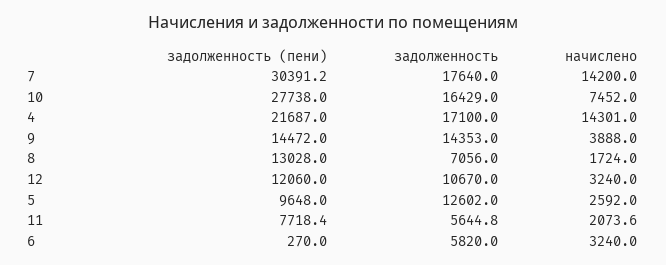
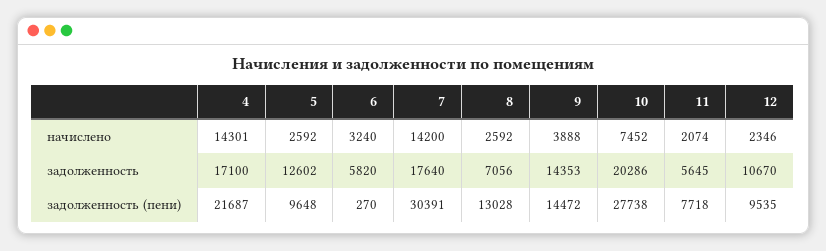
  {
    "задолженность (пени)": {
      "7": 30391.2,
      "10": 27738,
      "4": 21687,
      "9": 14472,
      "8": 13028,
-     "12": 12060,
+     "12": 9535,
      "5": 9648,
      "11": 7718.4,
      "6": 270
    },
    "задолженность": {
      "7": 17640,
-     "10": 16429,
+     "10": 20286,
      "4": 17100,
      "9": 14353,
      "8": 7056,
      "12": 10670,
      "5": 12602,
      "11": 5644.8,
      "6": 5820
    },
    "начислено": {
      "7": 14200,
      "10": 7452,
      "4": 14301,
      "9": 3888,
-     "8": 1724,
+     "8": 2592,
-     "12": 3240,
+     "12": 2346,
      "5": 2592,
      "11": 2073.6,
      "6": 3240
    }
  }

